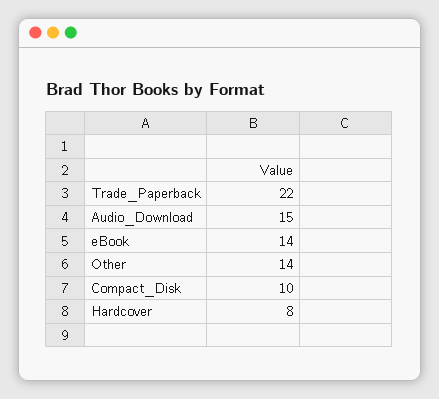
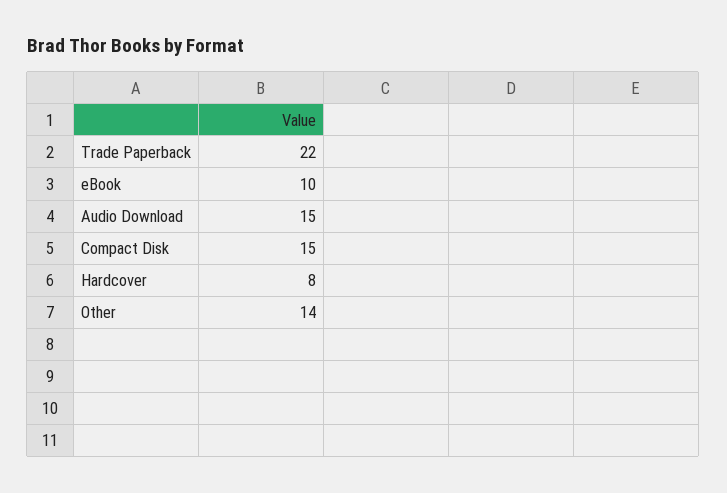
  {
    "Trade_Paperback": 22,
    "Audio_Download": 15,
-   "eBook": 14,
+   "eBook": 10,
    "Other": 14,
-   "Compact_Disk": 10,
+   "Compact_Disk": 15,
    "Hardcover": 8
  }

